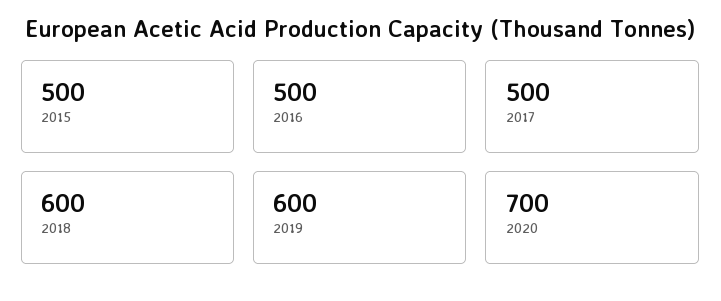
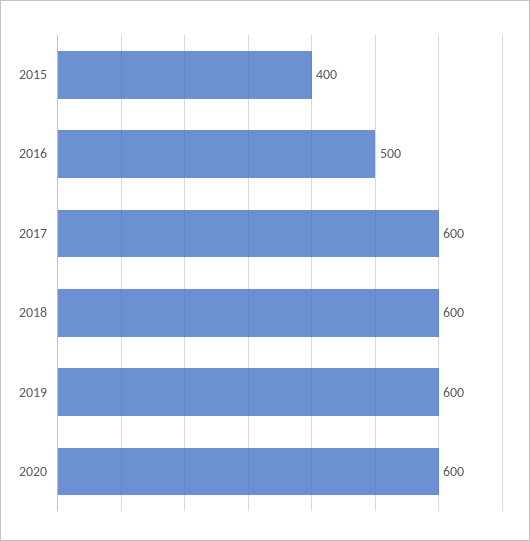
  {
-   "2015": 500,
+   "2015": 400,
    "2016": 500,
-   "2017": 500,
+   "2017": 600,
    "2018": 600,
    "2019": 600,
-   "2020": 700
+   "2020": 600
  }

